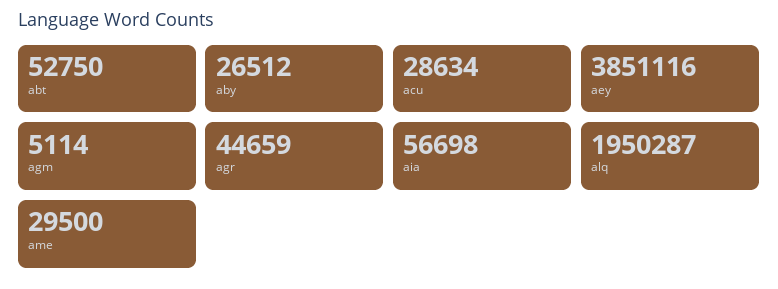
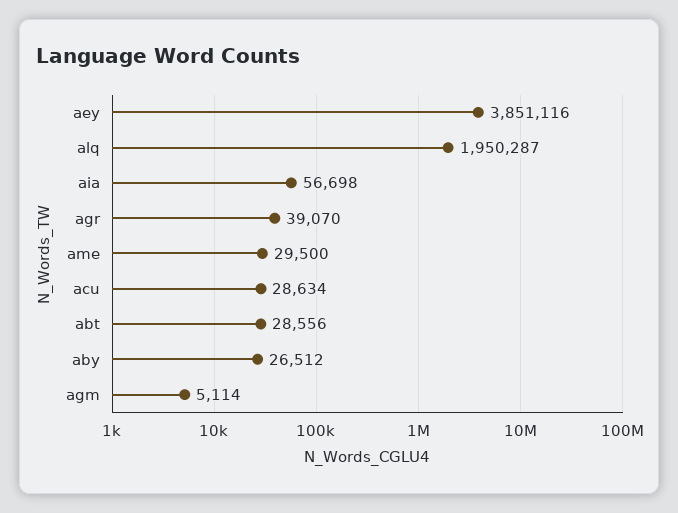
  {
-   "abt": 52750,
+   "abt": 28556,
    "aby": 26512,
    "acu": 28634,
    "aey": 3851116,
    "agm": 5114,
-   "agr": 44659,
+   "agr": 39070,
    "aia": 56698,
    "alq": 1950287,
    "ame": 29500
  }

